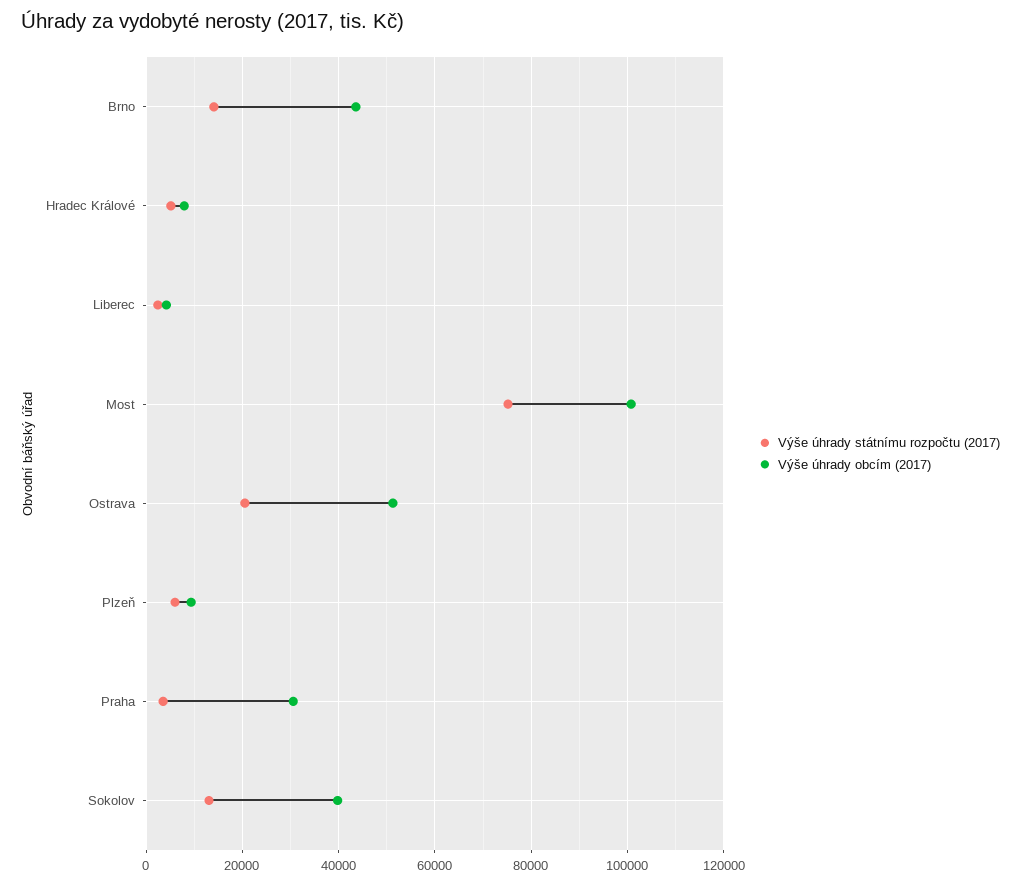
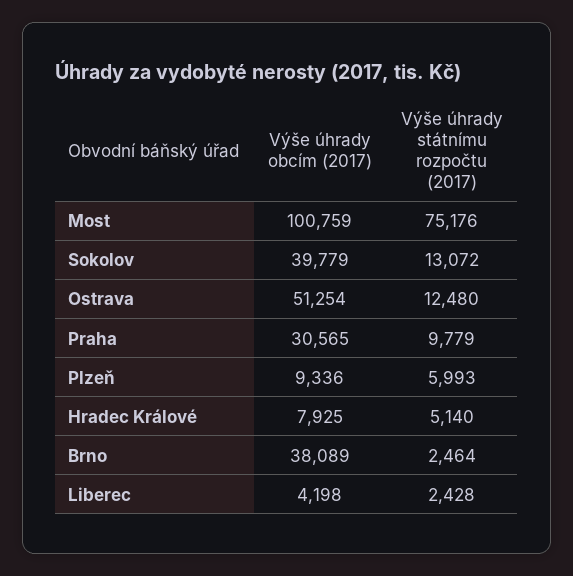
  {
    "Výše úhrady státnímu rozpočtu (2017)": {
-     "Brno": 14000,
+     "Brno": 2464,
      "Hradec Králové": 5140,
      "Liberec": 2428,
      "Most": 75176,
-     "Ostrava": 20000,
+     "Ostrava": 12480,
      "Plzeň": 5993,
-     "Praha": 4000,
+     "Praha": 9779,
      "Sokolov": 13072
    },
    "Výše úhrady obcím (2017)": {
-     "Brno": 44000,
+     "Brno": 38089,
      "Hradec Králové": 7925,
      "Liberec": 4198,
      "Most": 100759,
      "Ostrava": 51254,
      "Plzeň": 9336,
      "Praha": 30565,
      "Sokolov": 39779
    }
  }

